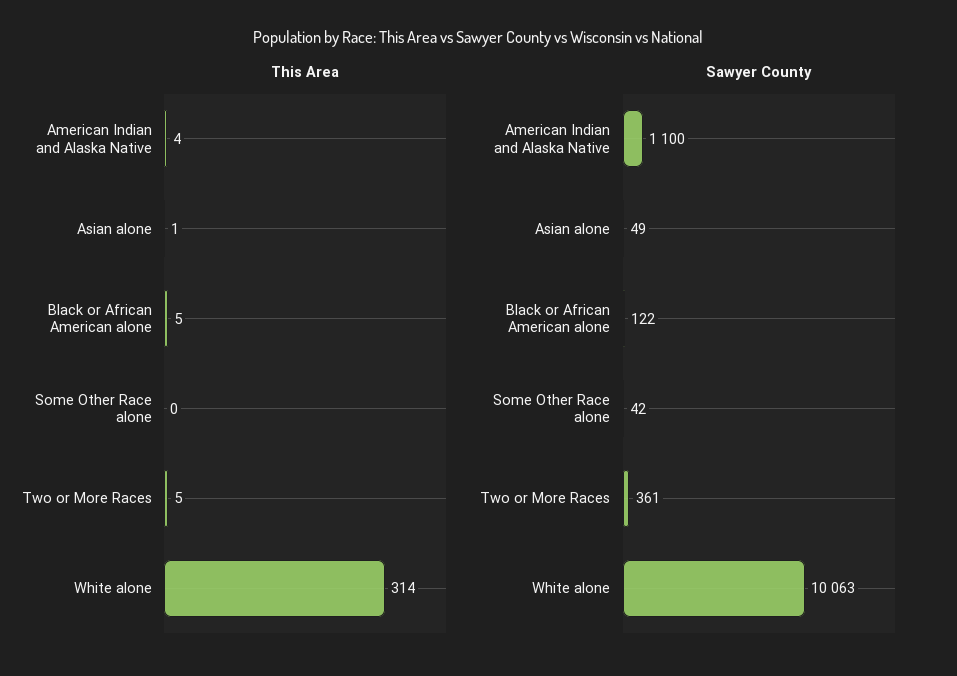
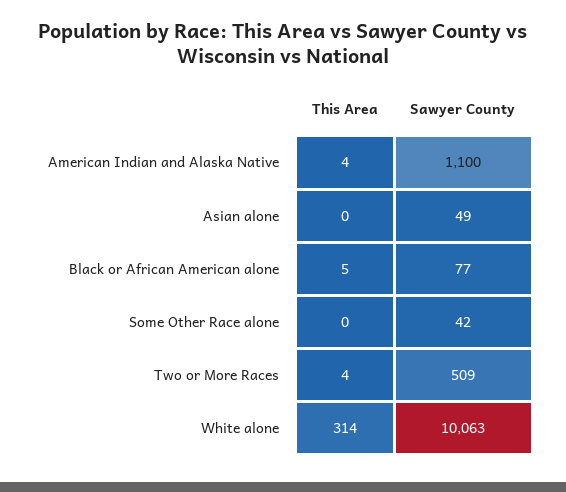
  {
    "This Area": {
      "American Indian and Alaska Native": 4,
-     "Asian alone": 1,
+     "Asian alone": 0,
      "Black or African American alone": 5,
      "Some Other Race alone": 0,
-     "Two or More Races": 5,
+     "Two or More Races": 4,
      "White alone": 314
    },
    "Sawyer County": {
      "American Indian and Alaska Native": 1100,
      "Asian alone": 49,
-     "Black or African American alone": 122,
+     "Black or African American alone": 77,
      "Some Other Race alone": 42,
-     "Two or More Races": 361,
+     "Two or More Races": 509,
      "White alone": 10063
    }
  }

